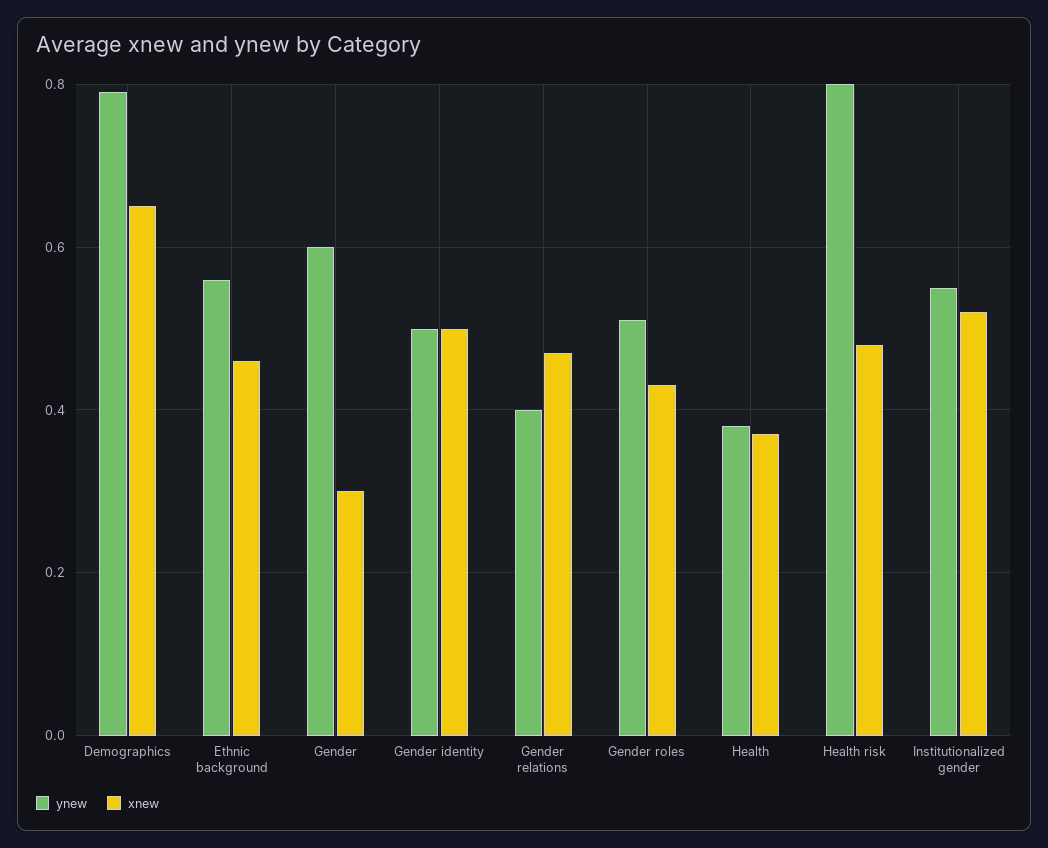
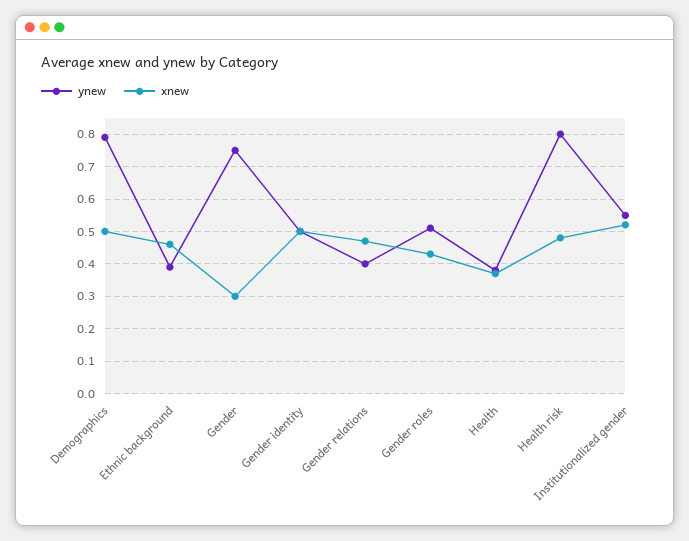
  {
    "ynew": {
      "Demographics": 0.8,
-     "Ethnic background": 0.55,
+     "Ethnic background": 0.4,
-     "Gender": 0.6,
+     "Gender": 0.75,
      "Gender identity": 0.5,
      "Gender relations": 0.4,
      "Gender roles": 0.5,
      "Health": 0.4,
      "Health risk": 0.8,
      "Institutionalized gender": 0.55
    },
    "xnew": {
-     "Demographics": 0.65,
+     "Demographics": 0.5,
      "Ethnic background": 0.45,
      "Gender": 0.3,
      "Gender identity": 0.5,
      "Gender relations": 0.45,
      "Gender roles": 0.45,
      "Health": 0.35,
      "Health risk": 0.5,
      "Institutionalized gender": 0.5
    }
  }

